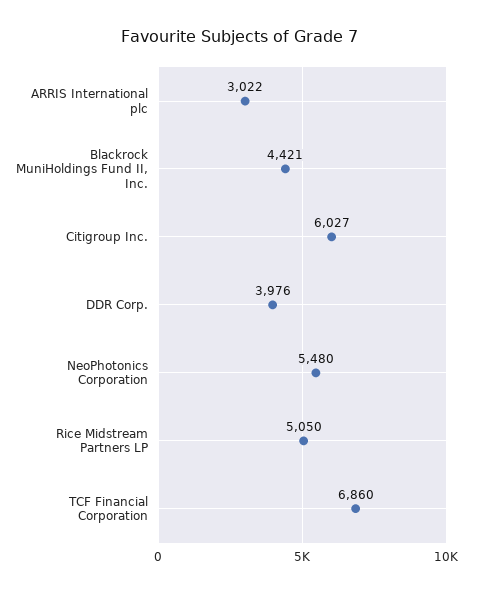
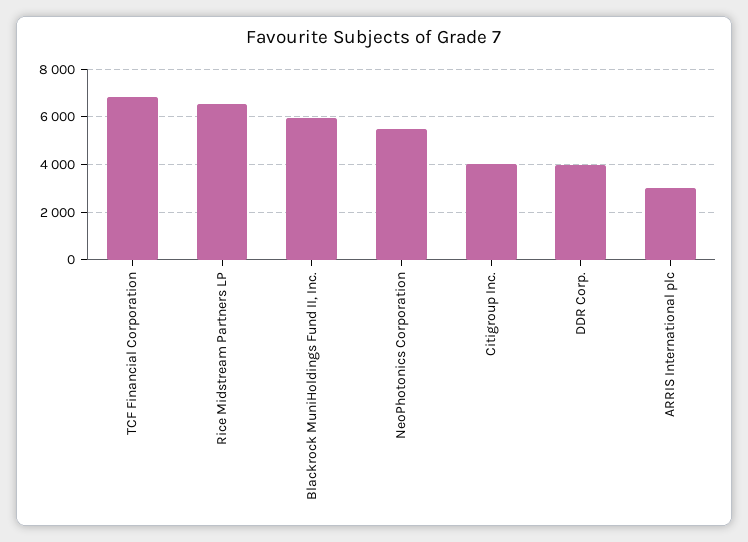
  {
    "ARRIS International plc": 3022,
-   "Blackrock MuniHoldings Fund II, Inc.": 4421,
+   "Blackrock MuniHoldings Fund II, Inc.": 6000,
-   "Citigroup Inc.": 6027,
+   "Citigroup Inc.": 4000,
    "DDR Corp.": 3976,
    "NeoPhotonics Corporation": 5480,
-   "Rice Midstream Partners LP": 5050,
+   "Rice Midstream Partners LP": 6500,
    "TCF Financial Corporation": 6860
  }

